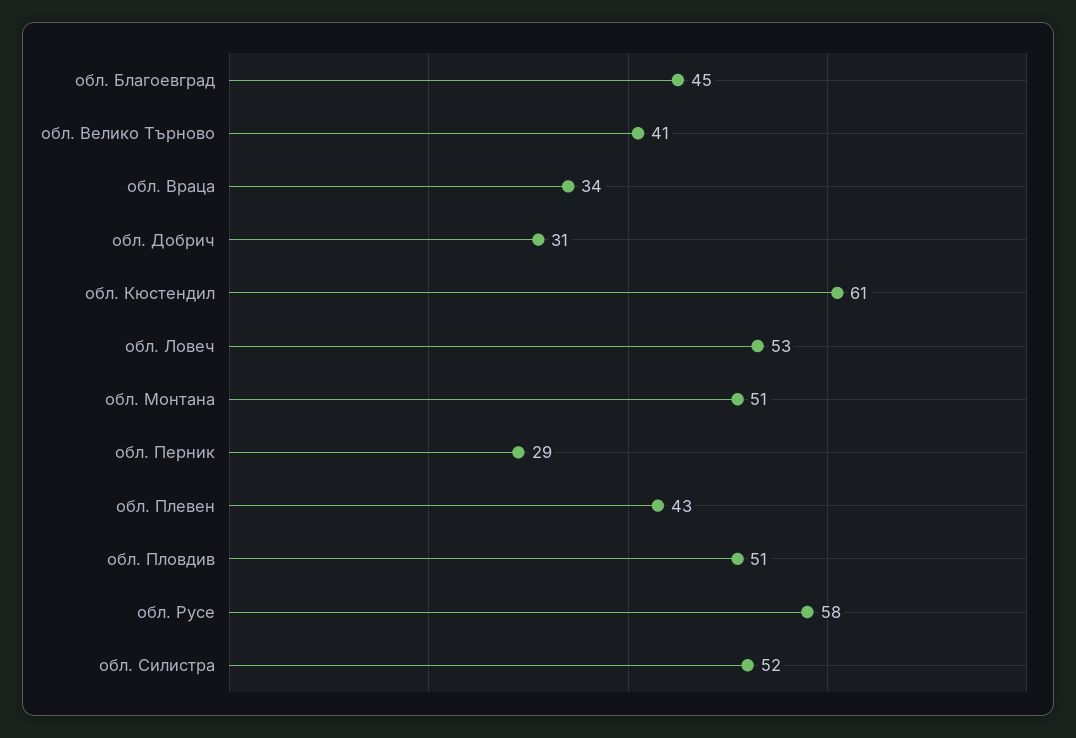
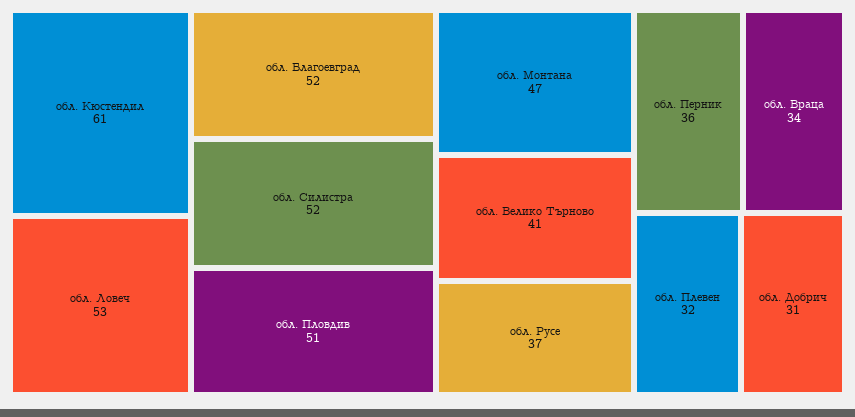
  {
-   "обл. Благоевград": 45,
+   "обл. Благоевград": 52,
    "обл. Велико Търново": 41,
    "обл. Враца": 34,
    "обл. Добрич": 31,
    "обл. Кюстендил": 61,
    "обл. Ловеч": 53,
-   "обл. Монтана": 51,
+   "обл. Монтана": 47,
-   "обл. Перник": 29,
+   "обл. Перник": 36,
-   "обл. Плевен": 43,
+   "обл. Плевен": 32,
    "обл. Пловдив": 51,
-   "обл. Русе": 58,
+   "обл. Русе": 37,
    "обл. Силистра": 52
  }

